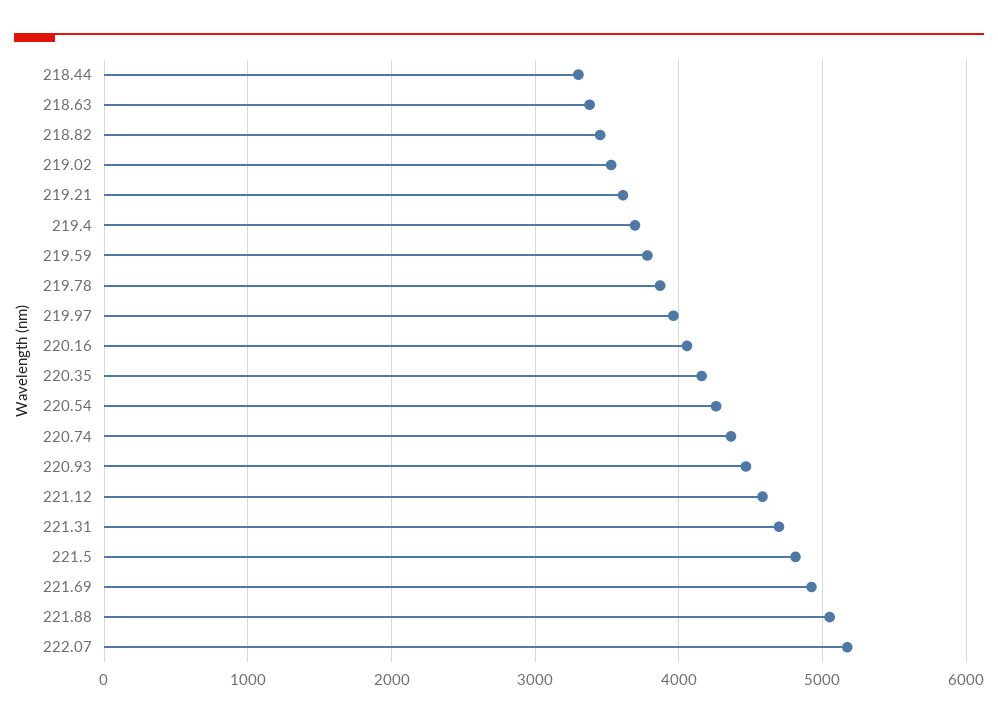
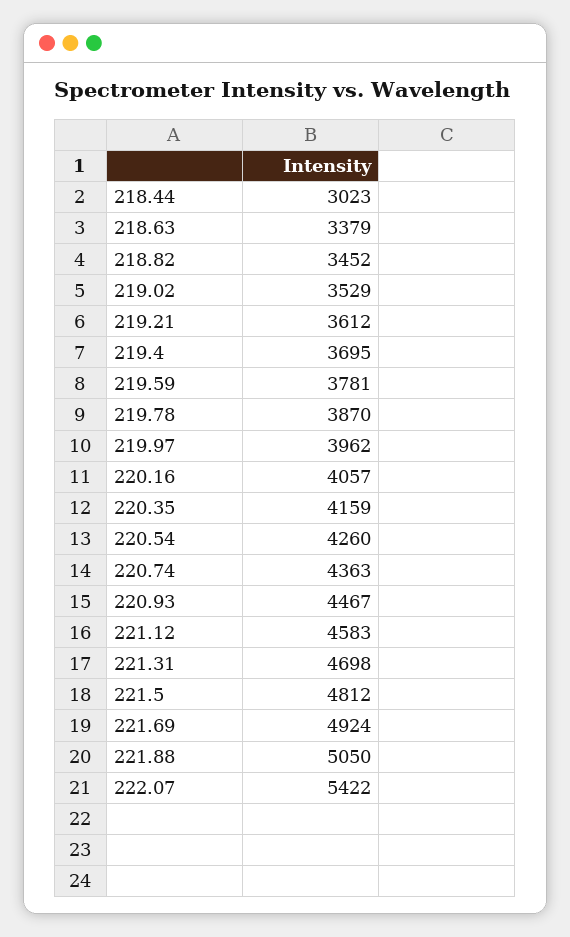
  {
-   "218.44": 3300,
+   "218.44": 3023,
    "218.63": 3379,
    "218.82": 3452,
    "219.02": 3529,
    "219.21": 3612,
    "219.4": 3695,
    "219.59": 3781,
    "219.78": 3870,
    "219.97": 3962,
    "220.16": 4057,
    "220.35": 4159,
    "220.54": 4260,
    "220.74": 4363,
    "220.93": 4467,
    "221.12": 4583,
    "221.31": 4698,
    "221.5": 4812,
    "221.69": 4924,
    "221.88": 5050,
-   "222.07": 5200
+   "222.07": 5422
  }

